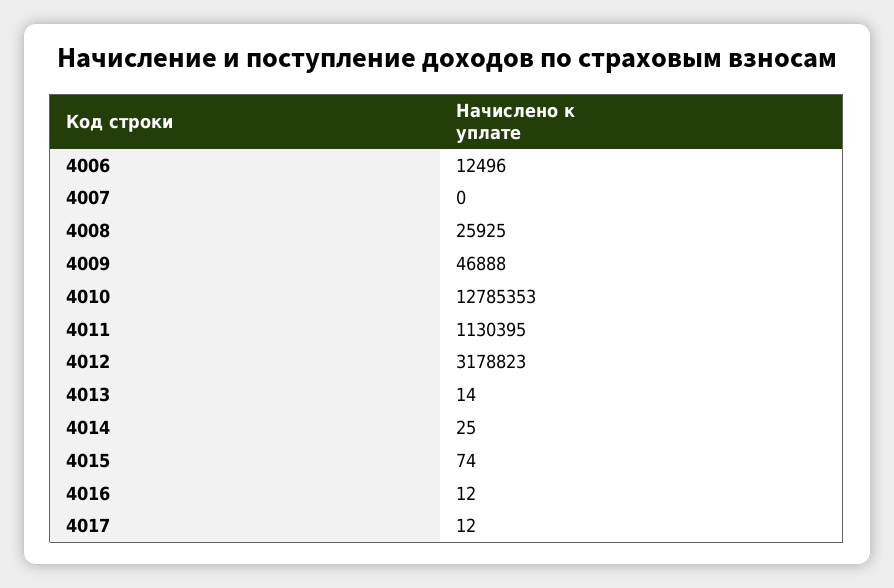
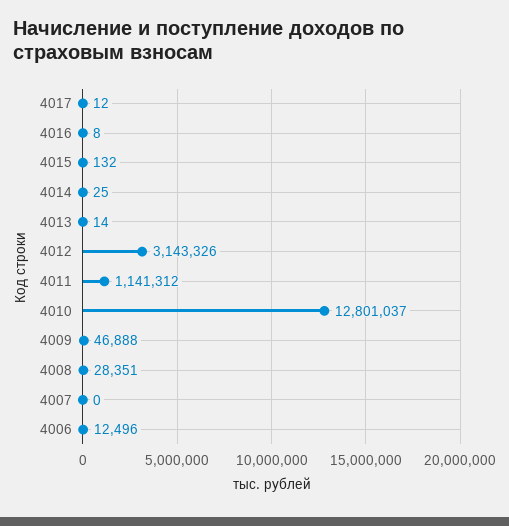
  {
    "4006": 12496,
    "4007": 0,
-   "4008": 25925,
+   "4008": 28351,
    "4009": 46888,
-   "4010": 12785353,
+   "4010": 12801037,
-   "4011": 1130395,
+   "4011": 1141312,
-   "4012": 3178823,
+   "4012": 3143326,
    "4013": 14,
    "4014": 25,
-   "4015": 74,
+   "4015": 132,
-   "4016": 12,
+   "4016": 8,
    "4017": 12
  }

